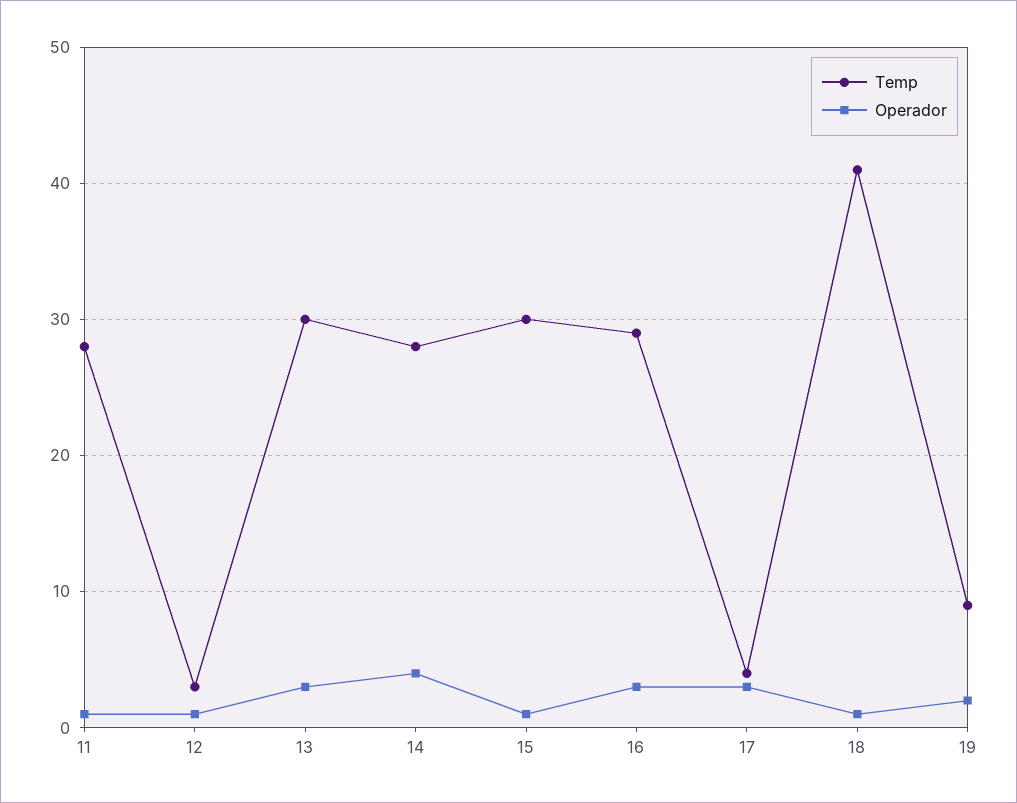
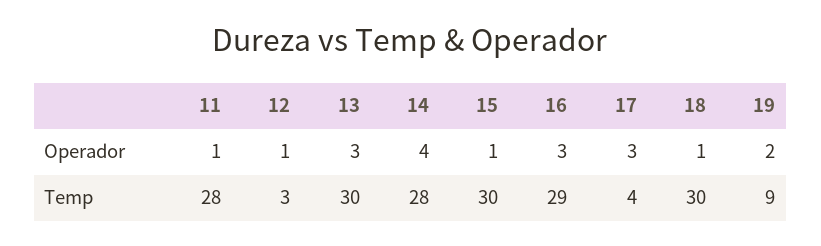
  {
    "Temp": {
      "11": 28,
      "12": 3,
      "13": 30,
      "14": 28,
      "15": 30,
      "16": 29,
      "17": 4,
-     "18": 41,
+     "18": 30,
      "19": 9
    },
    "Operador": {
      "11": 1,
      "12": 1,
      "13": 3,
      "14": 4,
      "15": 1,
      "16": 3,
      "17": 3,
      "18": 1,
      "19": 2
    }
  }

